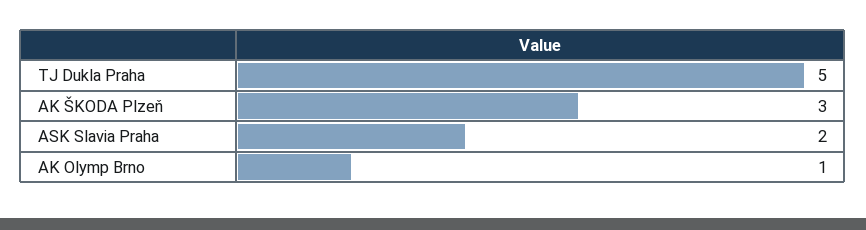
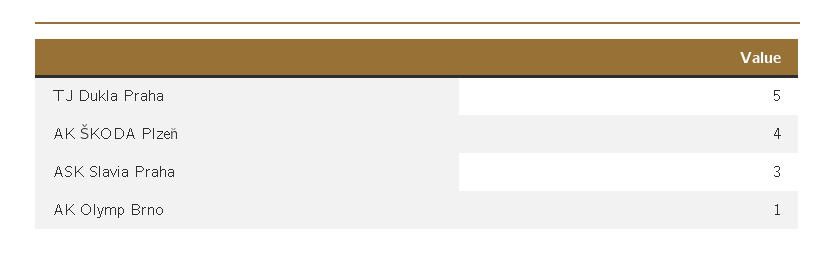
  {
    "TJ Dukla Praha": 5,
-   "AK ŠKODA Plzeň": 3,
+   "AK ŠKODA Plzeň": 4,
-   "ASK Slavia Praha": 2,
+   "ASK Slavia Praha": 3,
    "AK Olymp Brno": 1
  }

